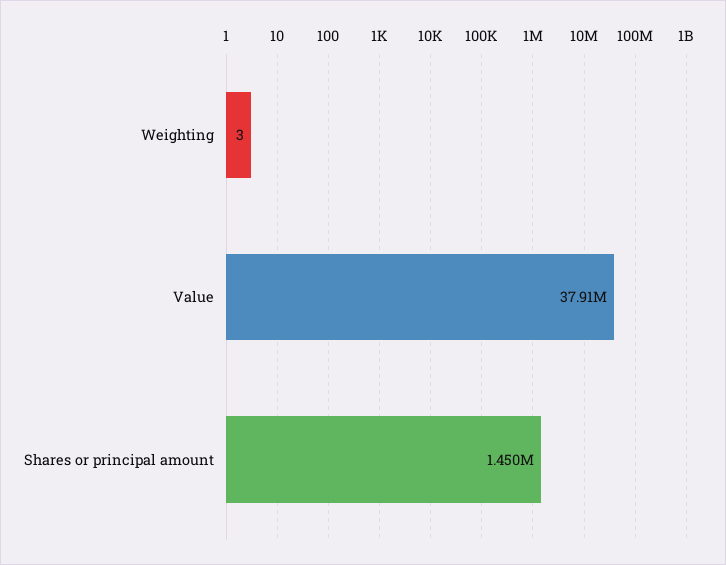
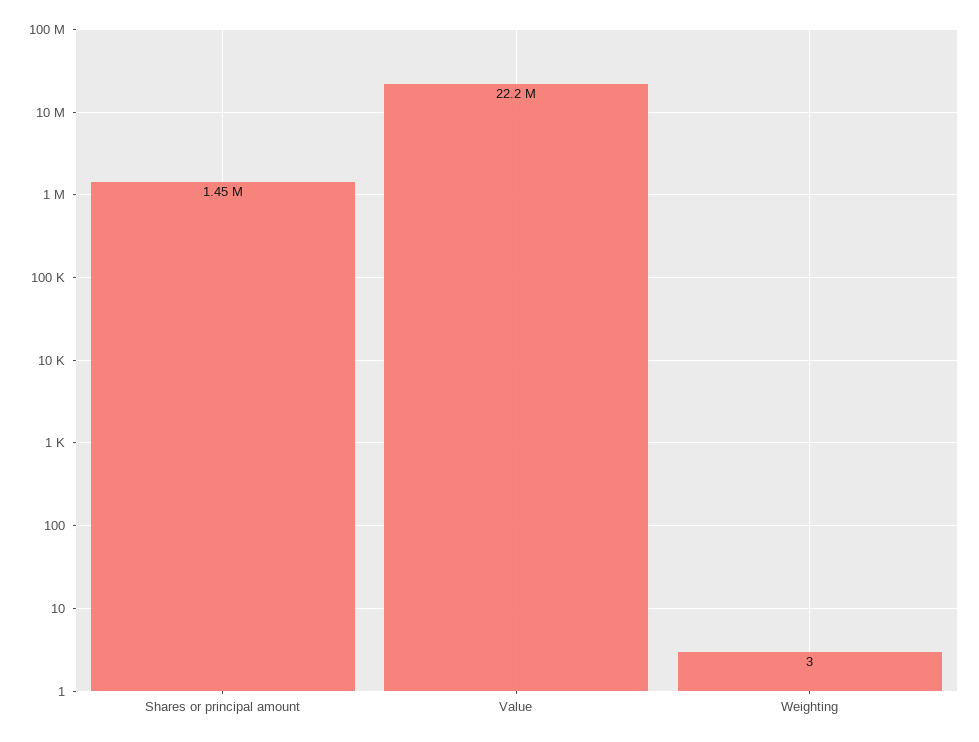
  {
    "Weighting": 3,
-   "Value": 37910000,
+   "Value": 22200000,
    "Shares or principal amount": 1450000
  }

